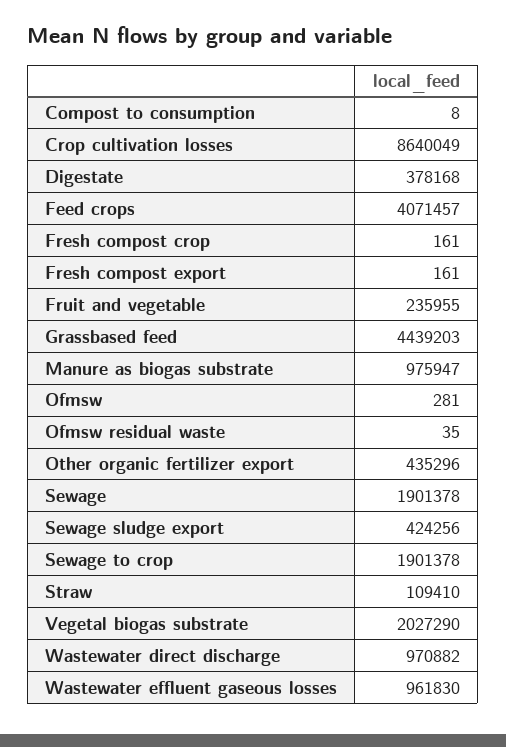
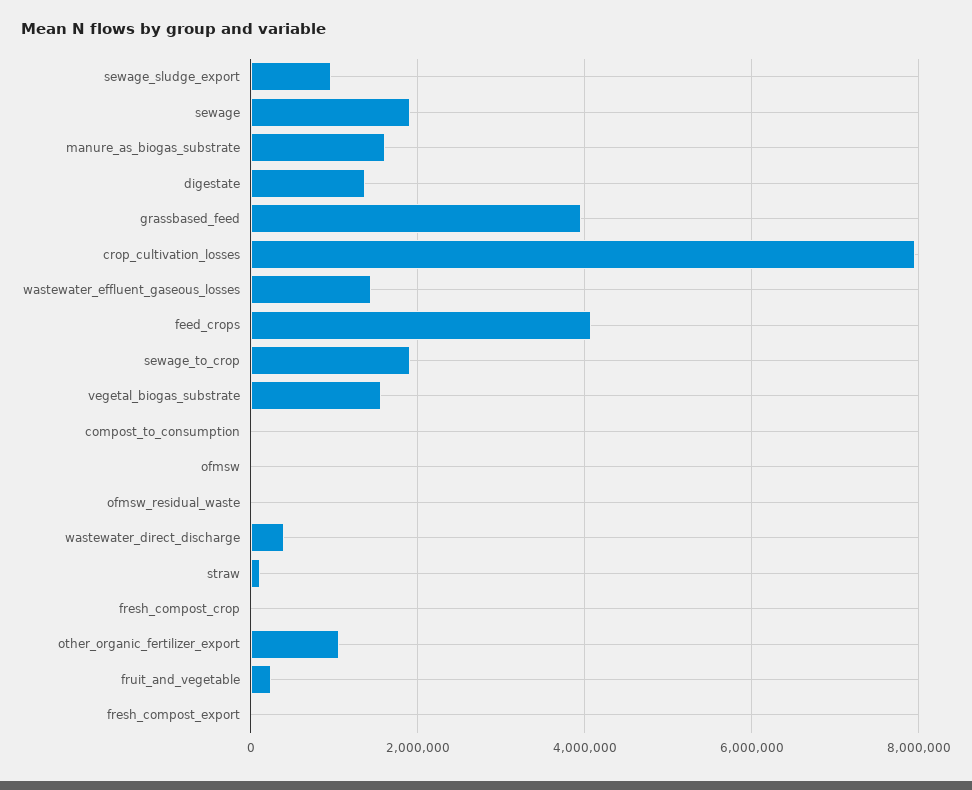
  {
    "Compost to consumption": 8,
-   "Crop cultivation losses": 8640049,
+   "Crop cultivation losses": 8000000,
-   "Digestate": 378168,
+   "Digestate": 1400000,
    "Feed crops": 4071457,
    "Fresh compost crop": 161,
    "Fresh compost export": 161,
    "Fruit and vegetable": 235955,
-   "Grassbased feed": 4439203,
+   "Grassbased feed": 4000000,
-   "Manure as biogas substrate": 975947,
+   "Manure as biogas substrate": 1600000,
    "Ofmsw": 281,
    "Ofmsw residual waste": 35,
-   "Other organic fertilizer export": 435296,
+   "Other organic fertilizer export": 1000000,
    "Sewage": 1901378,
-   "Sewage sludge export": 424256,
+   "Sewage sludge export": 1000000,
    "Sewage to crop": 1901378,
    "Straw": 109410,
-   "Vegetal biogas substrate": 2027290,
+   "Vegetal biogas substrate": 1600000,
-   "Wastewater direct discharge": 970882,
+   "Wastewater direct discharge": 400000,
-   "Wastewater effluent gaseous losses": 961830
+   "Wastewater effluent gaseous losses": 1400000
  }

